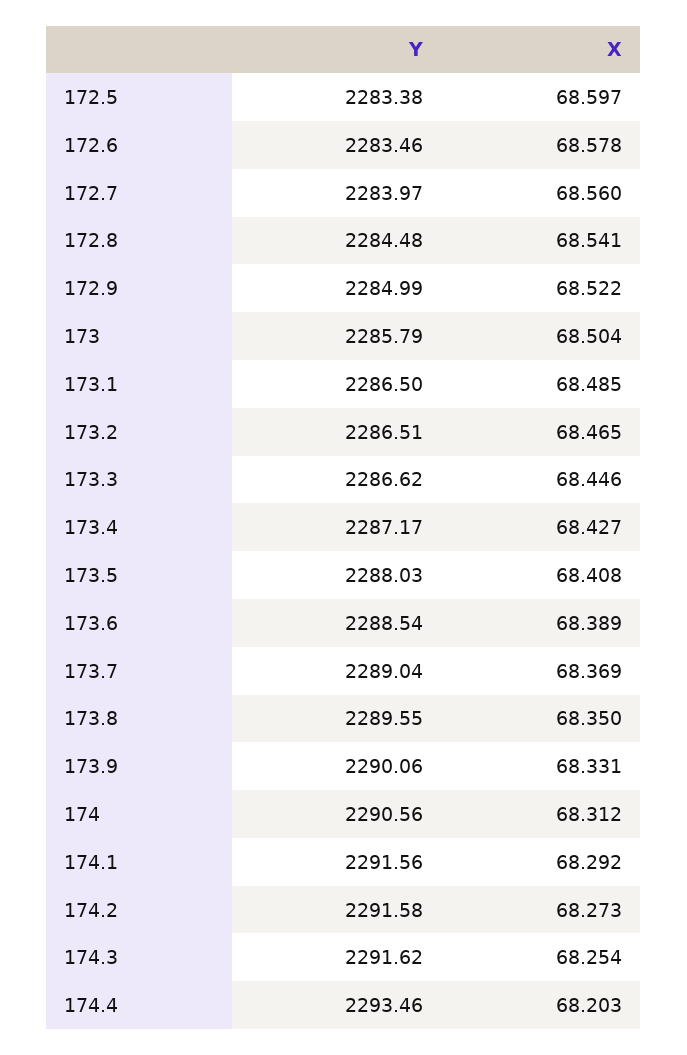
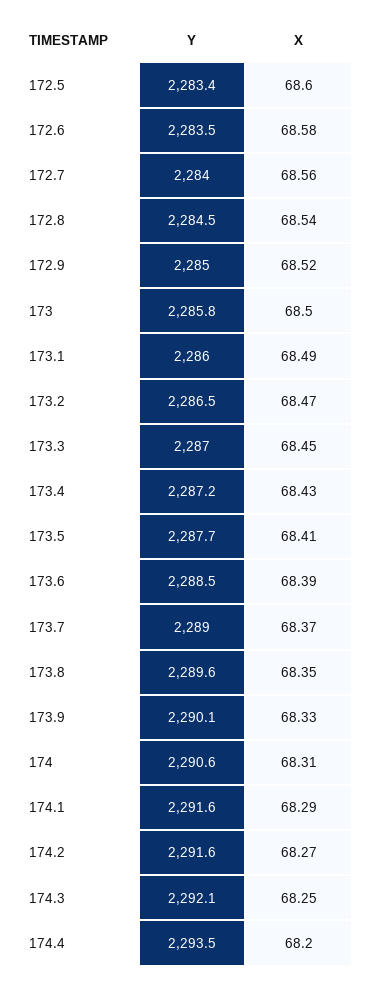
  {
    "Y": {
      "172.5": 2283.38,
      "172.6": 2283.46,
      "172.7": 2283.97,
      "172.8": 2284.48,
      "172.9": 2284.99,
      "173": 2285.79,
-     "173.1": 2286.5,
+     "173.1": 2286,
      "173.2": 2286.51,
-     "173.3": 2286.62,
+     "173.3": 2287,
      "173.4": 2287.17,
-     "173.5": 2288.03,
+     "173.5": 2287.7,
      "173.6": 2288.54,
      "173.7": 2289.04,
      "173.8": 2289.55,
      "173.9": 2290.06,
      "174": 2290.56,
      "174.1": 2291.56,
      "174.2": 2291.58,
-     "174.3": 2291.62,
+     "174.3": 2292.1,
      "174.4": 2293.46
    },
    "X": {
      "172.5": 68.597,
      "172.6": 68.578,
      "172.7": 68.56,
      "172.8": 68.541,
      "172.9": 68.522,
      "173": 68.504,
      "173.1": 68.485,
      "173.2": 68.465,
      "173.3": 68.446,
      "173.4": 68.427,
      "173.5": 68.408,
      "173.6": 68.389,
      "173.7": 68.369,
      "173.8": 68.35,
      "173.9": 68.331,
      "174": 68.312,
      "174.1": 68.292,
      "174.2": 68.273,
      "174.3": 68.254,
      "174.4": 68.203
    }
  }

